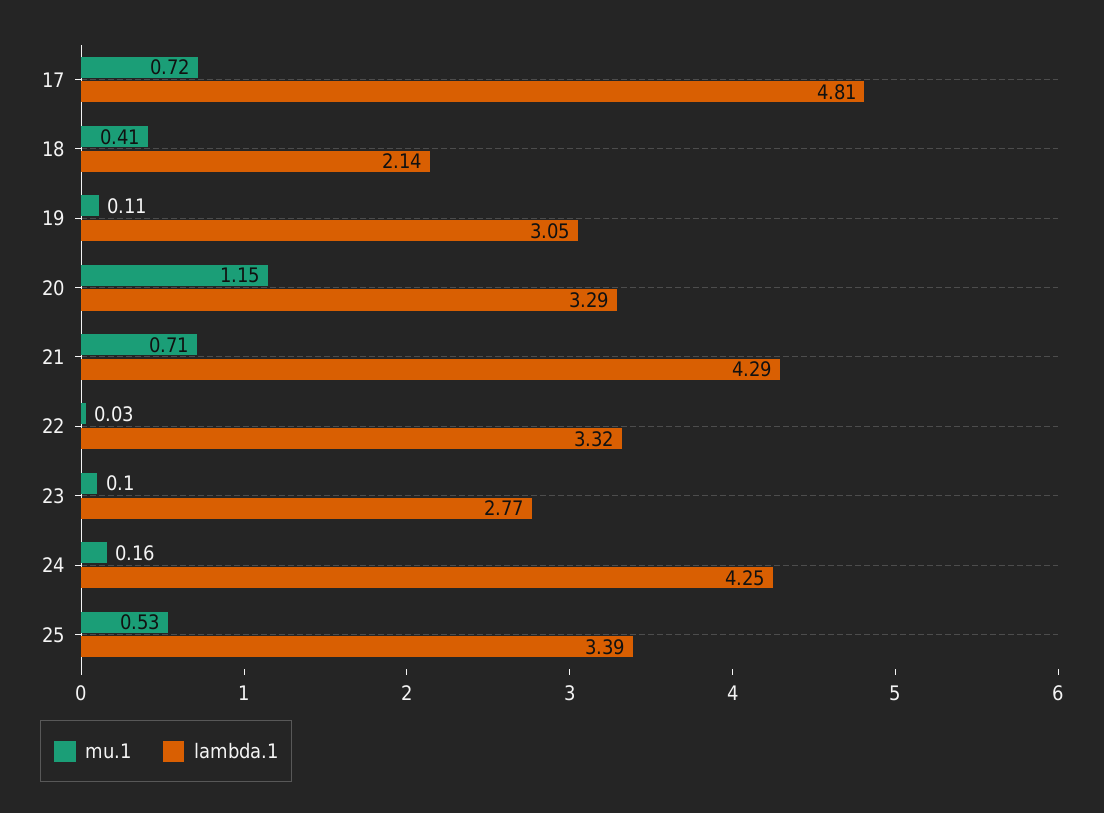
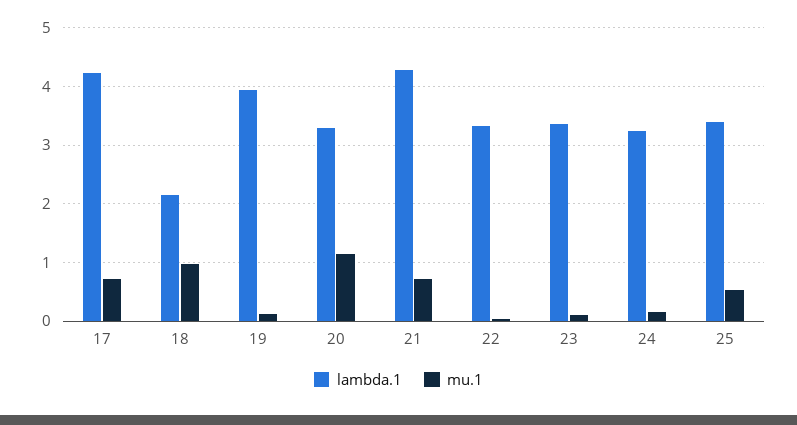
  {
    "mu.1": {
      "17": 0.72,
-     "18": 0.41,
+     "18": 1,
      "19": 0.11,
      "20": 1.15,
      "21": 0.71,
      "22": 0.03,
      "23": 0.1,
      "24": 0.16,
      "25": 0.53
    },
    "lambda.1": {
-     "17": 4.81,
+     "17": 4.2,
      "18": 2.14,
-     "19": 3.05,
+     "19": 4,
      "20": 3.29,
      "21": 4.29,
      "22": 3.32,
-     "23": 2.77,
+     "23": 3.4,
-     "24": 4.25,
+     "24": 3.2,
      "25": 3.39
    }
  }

